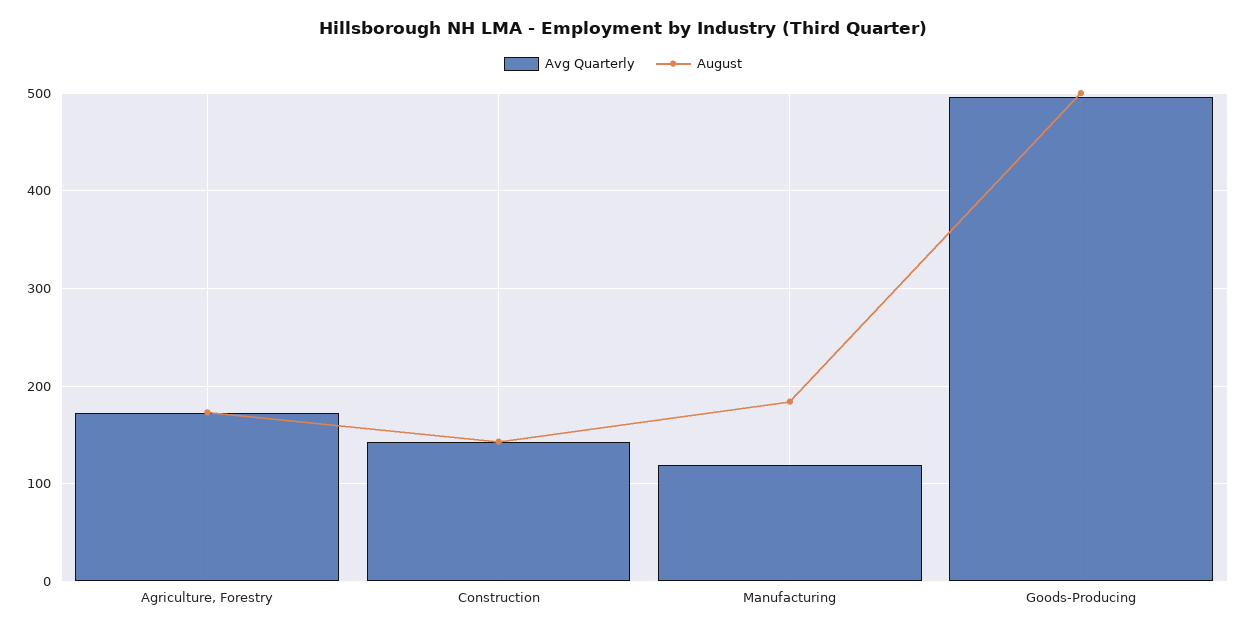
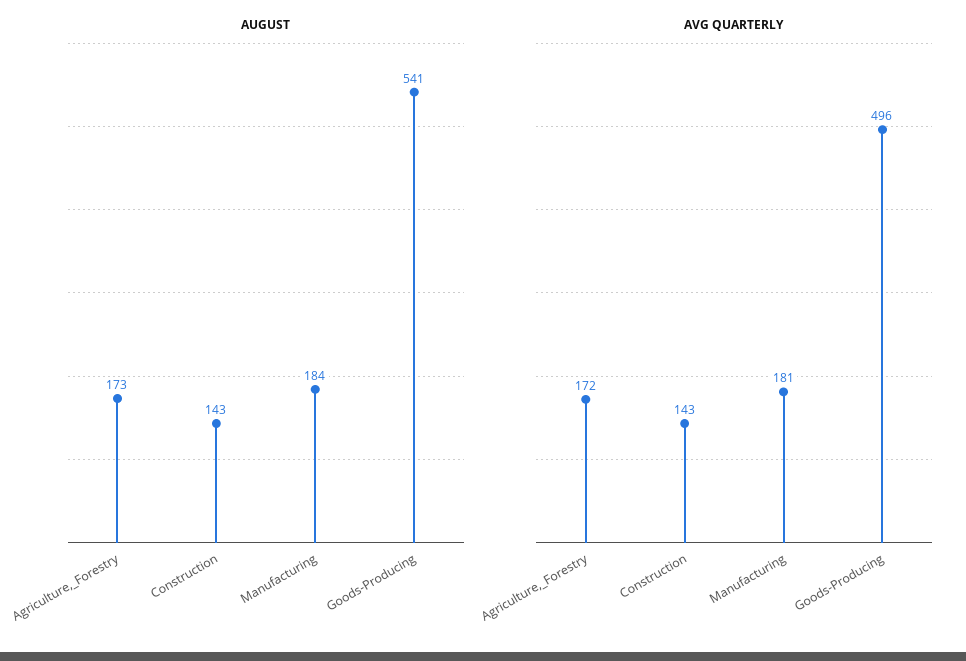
  {
    "Avg Quarterly": {
      "Agriculture, Forestry": 172,
      "Construction": 143,
-     "Manufacturing": 120,
+     "Manufacturing": 181,
      "Goods-Producing": 496
    },
    "August": {
      "Agriculture, Forestry": 173,
      "Construction": 143,
      "Manufacturing": 184,
-     "Goods-Producing": 500
+     "Goods-Producing": 541
    }
  }

